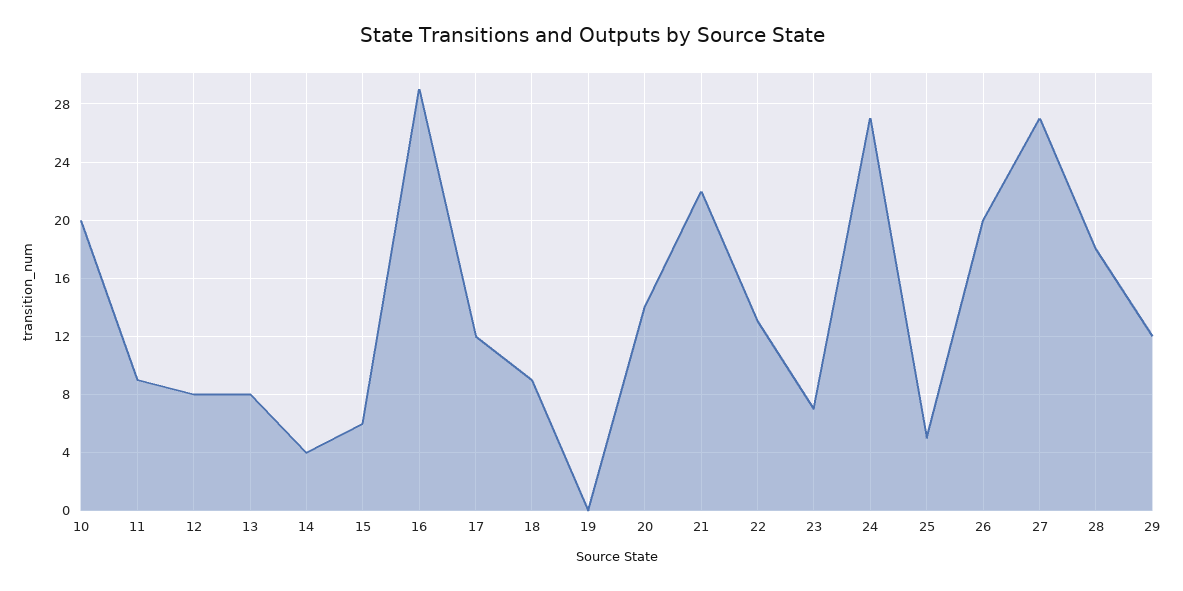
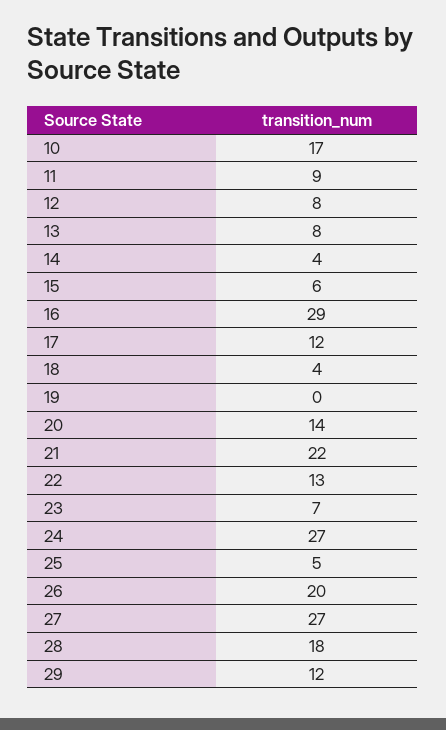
  {
-   "10": 20,
+   "10": 17,
    "11": 9,
    "12": 8,
    "13": 8,
    "14": 4,
    "15": 6,
    "16": 29,
    "17": 12,
-   "18": 9,
+   "18": 4,
    "19": 0,
    "20": 14,
    "21": 22,
    "22": 13,
    "23": 7,
    "24": 27,
    "25": 5,
    "26": 20,
    "27": 27,
    "28": 18,
    "29": 12
  }

